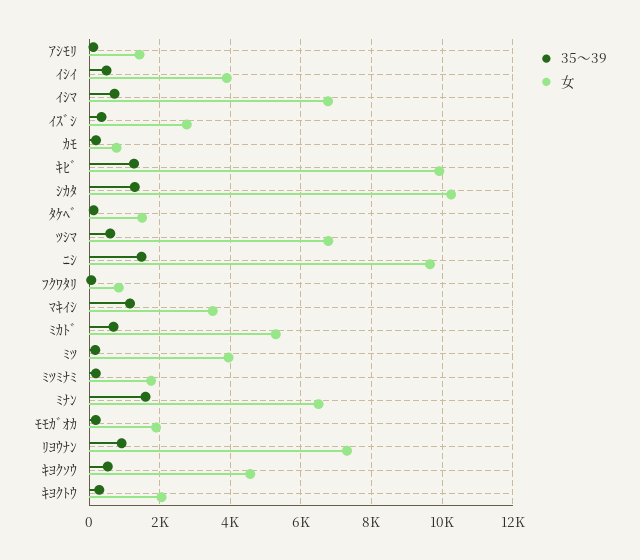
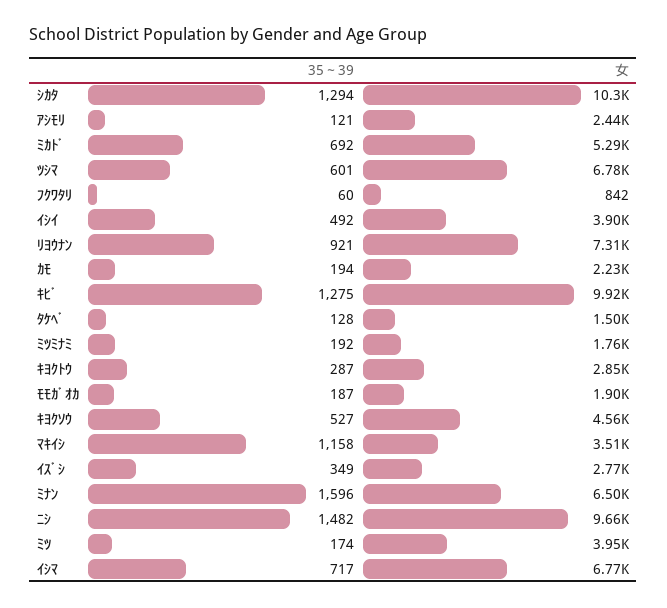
  {
    "35～39": {
      "ｱｼﾓﾘ": 121,
      "ｲｼｲ": 492,
      "ｲｼﾏ": 717,
      "ｲｽﾞｼ": 349,
      "ｶﾓ": 194,
      "ｷﾋﾞ": 1275,
      "ｼｶﾀ": 1294,
      "ﾀｹﾍﾞ": 128,
      "ﾂｼﾏ": 601,
      "ﾆｼ": 1482,
      "ﾌｸﾜﾀﾘ": 60,
      "ﾏｷｲｼ": 1158,
      "ﾐｶﾄﾞ": 692,
      "ﾐﾂ": 174,
      "ﾐﾂﾐﾅﾐ": 192,
      "ﾐﾅﾝ": 1596,
      "ﾓﾓｶﾞｵｶ": 187,
      "ﾘﾖｳﾅﾝ": 921,
      "ｷﾖｸｿｳ": 527,
      "ｷﾖｸﾄｳ": 287
    },
    "女": {
-     "ｱｼﾓﾘ": 1400,
+     "ｱｼﾓﾘ": 2440,
      "ｲｼｲ": 3900,
      "ｲｼﾏ": 6770,
      "ｲｽﾞｼ": 2770,
-     "ｶﾓ": 800,
+     "ｶﾓ": 2230,
      "ｷﾋﾞ": 9920,
      "ｼｶﾀ": 10300,
      "ﾀｹﾍﾞ": 1500,
      "ﾂｼﾏ": 6780,
      "ﾆｼ": 9660,
      "ﾌｸﾜﾀﾘ": 842,
      "ﾏｷｲｼ": 3510,
      "ﾐｶﾄﾞ": 5290,
      "ﾐﾂ": 3950,
      "ﾐﾂﾐﾅﾐ": 1760,
      "ﾐﾅﾝ": 6500,
      "ﾓﾓｶﾞｵｶ": 1900,
      "ﾘﾖｳﾅﾝ": 7310,
      "ｷﾖｸｿｳ": 4560,
-     "ｷﾖｸﾄｳ": 2000
+     "ｷﾖｸﾄｳ": 2850
    }
  }

